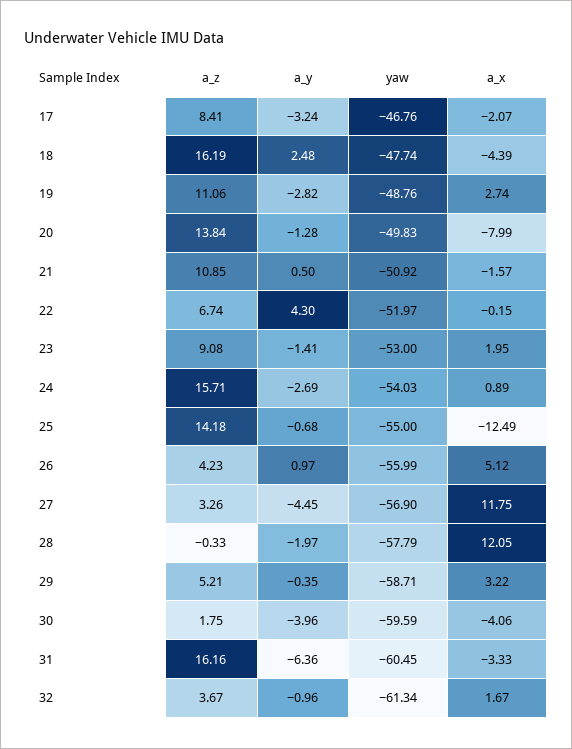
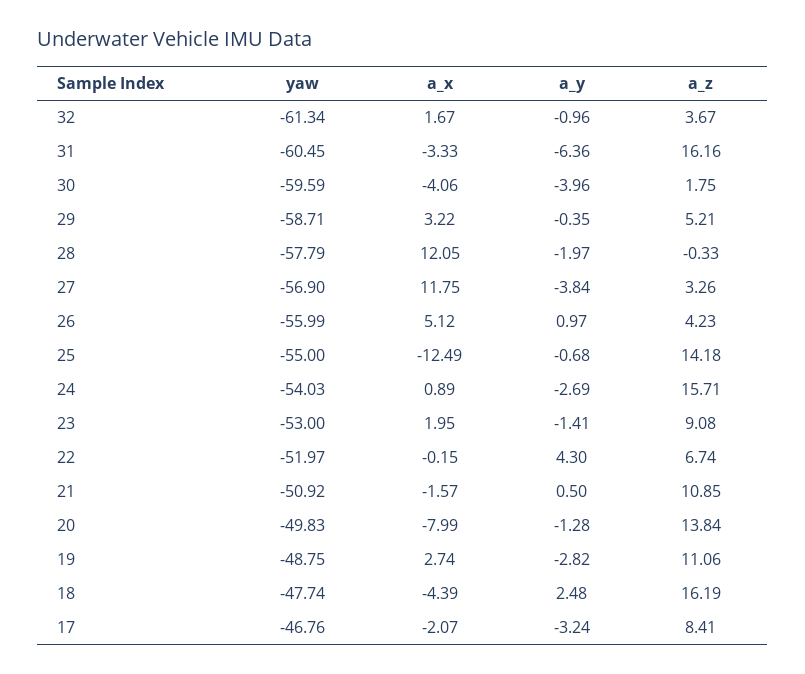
  {
    "a_z": {
      "17": 8.41,
      "18": 16.19,
      "19": 11.06,
      "20": 13.84,
      "21": 10.85,
      "22": 6.74,
      "23": 9.08,
      "24": 15.71,
      "25": 14.18,
      "26": 4.23,
      "27": 3.26,
      "28": -0.33,
      "29": 5.21,
      "30": 1.75,
      "31": 16.16,
      "32": 3.67
    },
    "a_y": {
      "17": -3.24,
      "18": 2.48,
      "19": -2.82,
      "20": -1.28,
      "21": 0.5,
      "22": 4.3,
      "23": -1.41,
      "24": -2.69,
      "25": -0.68,
      "26": 0.97,
-     "27": -4.45,
+     "27": -3.84,
      "28": -1.97,
      "29": -0.35,
      "30": -3.96,
      "31": -6.36,
      "32": -0.96
    },
    "yaw": {
      "17": -46.76,
      "18": -47.74,
-     "19": -48.76,
+     "19": -48.75,
      "20": -49.83,
      "21": -50.92,
      "22": -51.97,
      "23": -53,
      "24": -54.03,
      "25": -55,
      "26": -55.99,
      "27": -56.9,
      "28": -57.79,
      "29": -58.71,
      "30": -59.59,
      "31": -60.45,
      "32": -61.34
    },
    "a_x": {
      "17": -2.07,
      "18": -4.39,
      "19": 2.74,
      "20": -7.99,
      "21": -1.57,
      "22": -0.15,
      "23": 1.95,
      "24": 0.89,
      "25": -12.49,
      "26": 5.12,
      "27": 11.75,
      "28": 12.05,
      "29": 3.22,
      "30": -4.06,
      "31": -3.33,
      "32": 1.67
    }
  }

